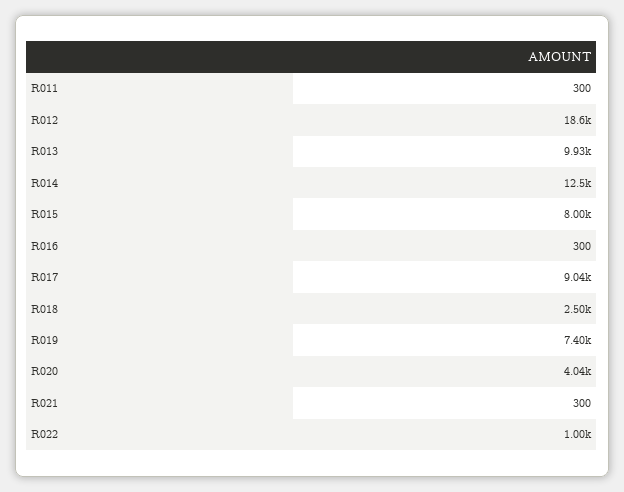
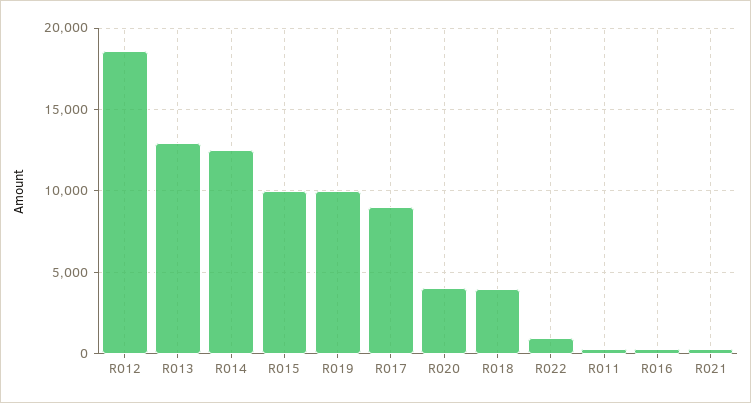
  {
    "R011": 300,
    "R012": 18600,
-   "R013": 9930,
+   "R013": 13000,
    "R014": 12500,
-   "R015": 8000,
+   "R015": 10000,
    "R016": 300,
    "R017": 9040,
-   "R018": 2500,
+   "R018": 4000,
-   "R019": 7400,
+   "R019": 10000,
    "R020": 4040,
    "R021": 300,
    "R022": 1000
  }

